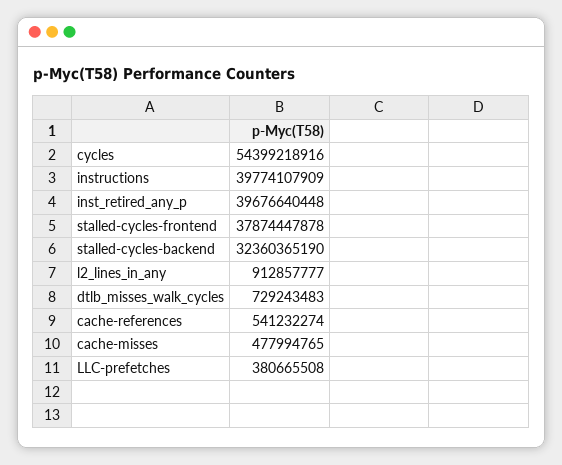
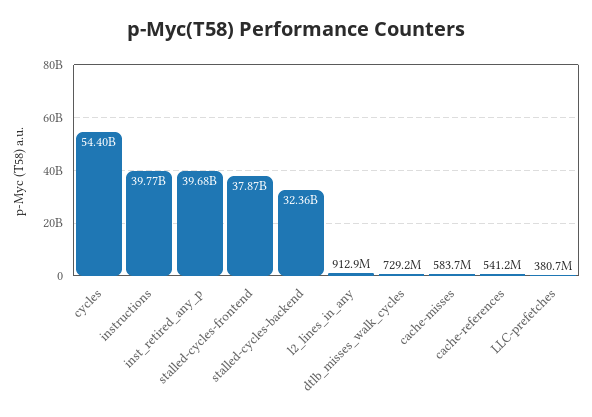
  {
    "cycles": 54399218916,
    "instructions": 39774107909,
    "inst_retired_any_p": 39676640448,
    "stalled-cycles-frontend": 37874447878,
    "stalled-cycles-backend": 32360365190,
    "l2_lines_in_any": 912857777,
    "dtlb_misses_walk_cycles": 729243483,
    "cache-references": 541232274,
-   "cache-misses": 477994765,
+   "cache-misses": 583700000,
    "LLC-prefetches": 380665508
  }

